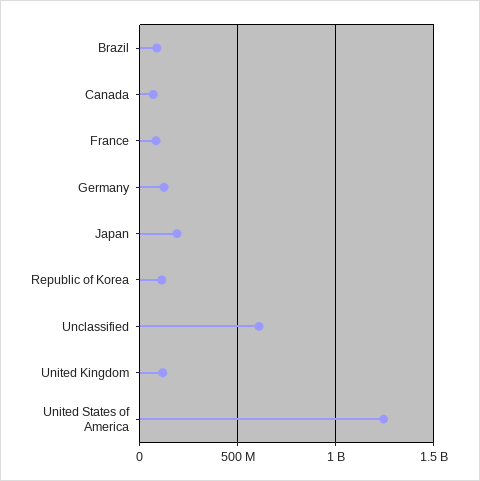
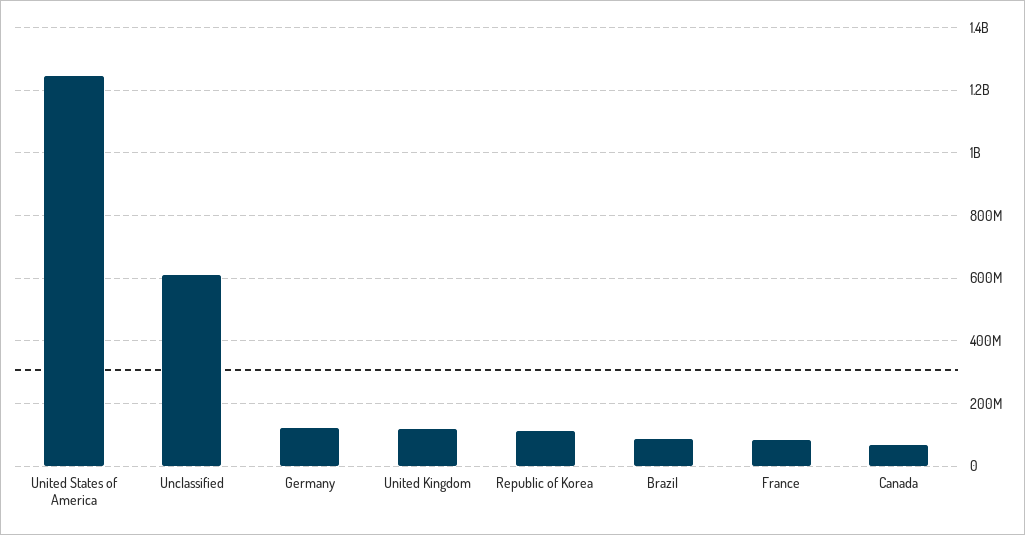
  {
    "Brazil": 80000000,
    "Canada": 60000000,
    "France": 80000000,
    "Germany": 120000000,
-   "Japan": 200000000,
    "Republic of Korea": 120000000,
    "Unclassified": 600000000,
    "United Kingdom": 120000000,
    "United States of America": 1240000000
  }

